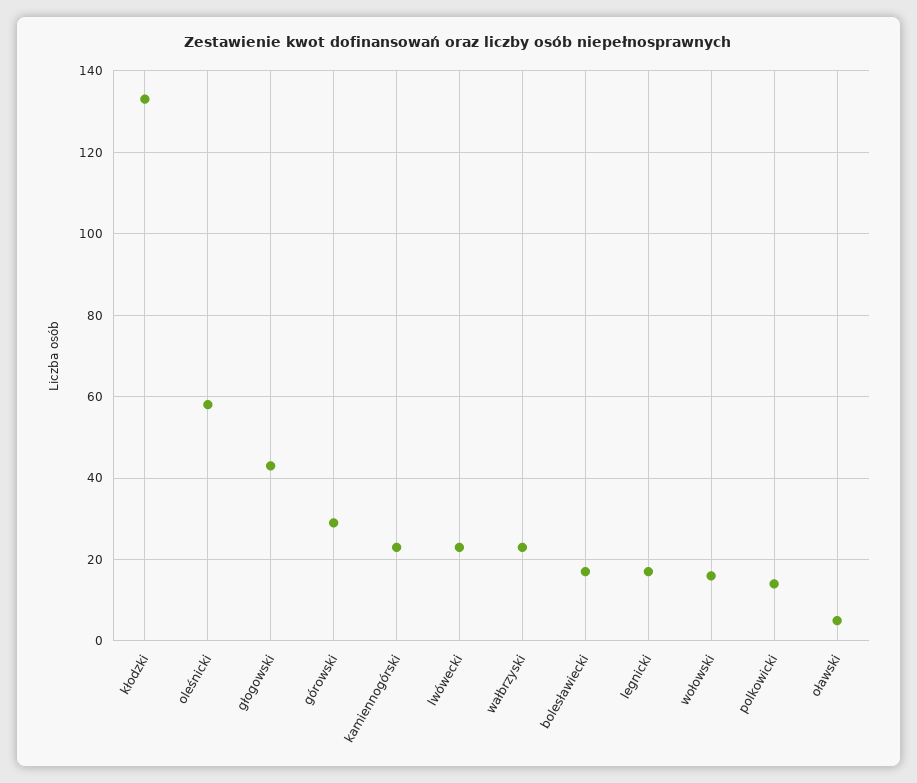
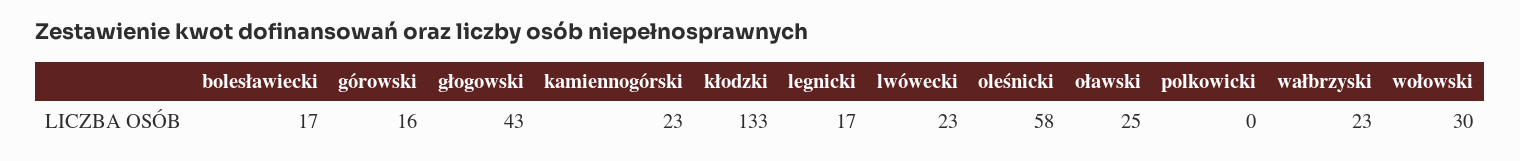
  {
    "kłodzki": 133,
    "oleśnicki": 58,
    "głogowski": 43,
-   "górowski": 30,
+   "górowski": 16,
    "kamiennogórski": 23,
    "lwówecki": 23,
    "wałbrzyski": 23,
    "bolesławiecki": 17,
    "legnicki": 17,
-   "wołowski": 15,
+   "wołowski": 30,
-   "polkowicki": 15,
+   "polkowicki": 0,
-   "oławski": 5
+   "oławski": 25
  }

